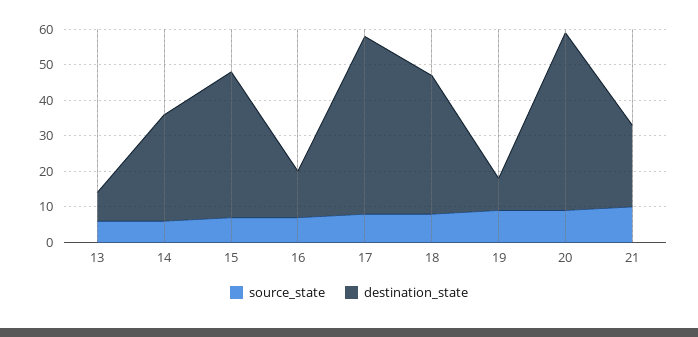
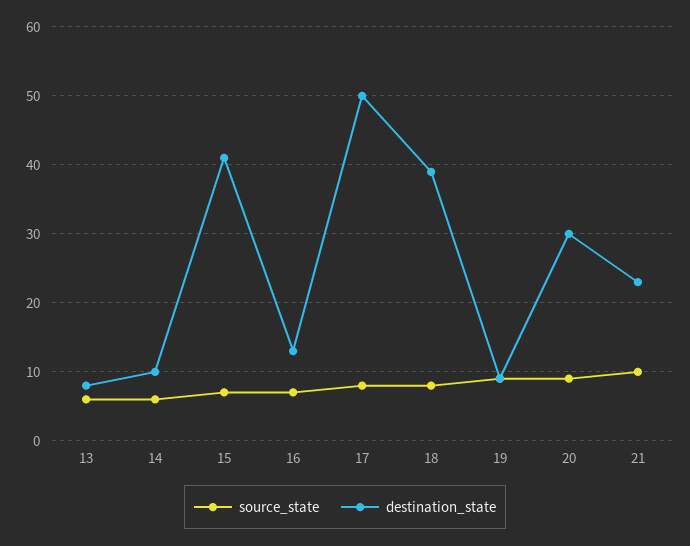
  {
    "source_state": {
      "13": 6,
      "14": 6,
      "15": 7,
      "16": 7,
      "17": 8,
      "18": 8,
      "19": 9,
      "20": 9,
      "21": 10
    },
    "destination_state": {
      "13": 8,
-     "14": 30,
+     "14": 10,
      "15": 41,
      "16": 13,
      "17": 50,
      "18": 39,
      "19": 9,
-     "20": 50,
+     "20": 30,
      "21": 23
    }
  }

